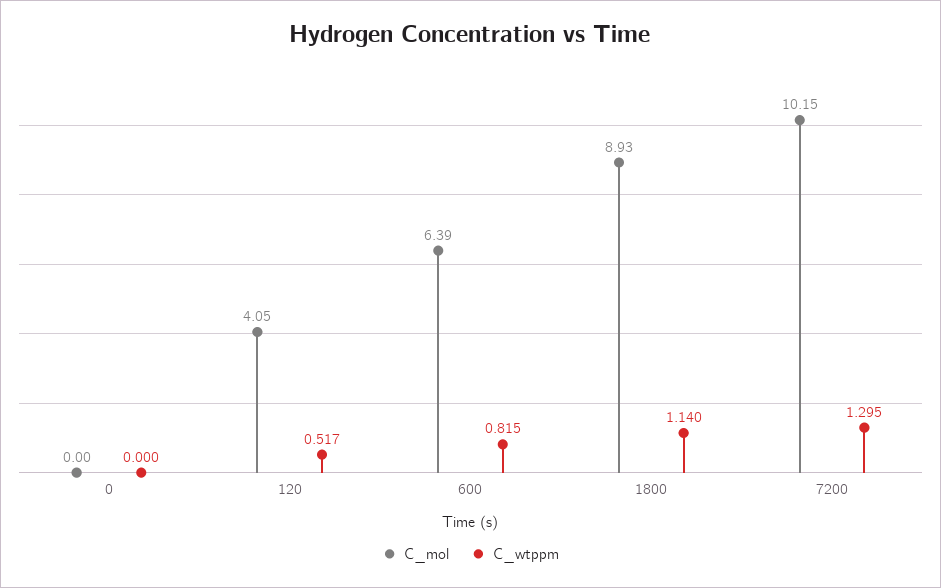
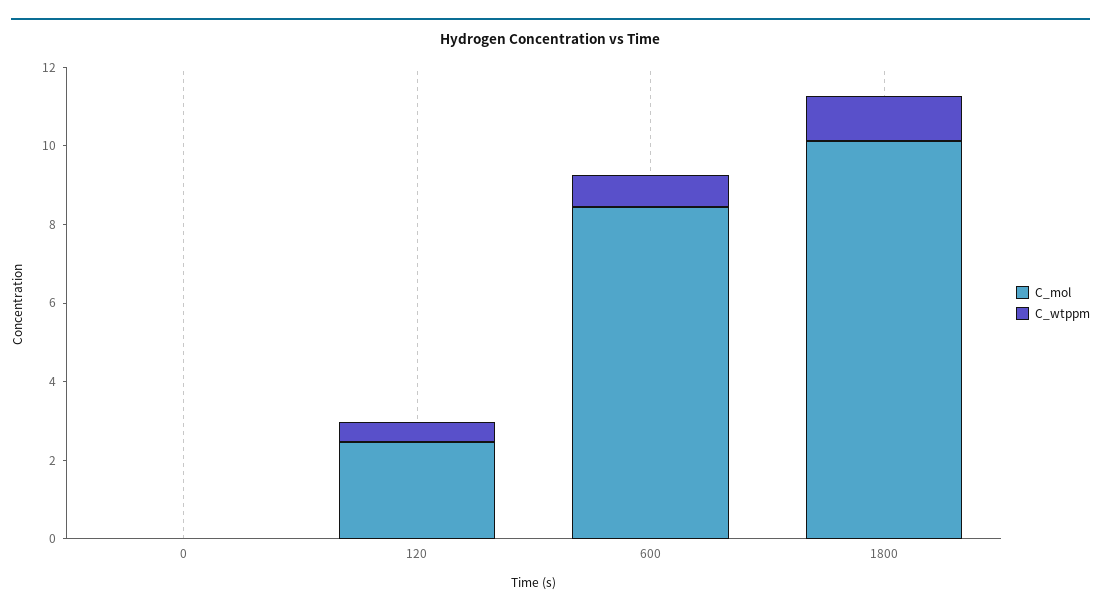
  {
    "C_mol": {
      "0": 0,
-     "120": 4.05,
+     "120": 2.5,
-     "600": 6.39,
+     "600": 8.5,
-     "1800": 8.93,
+     "1800": 10
-     "7200": 10.15
    },
    "C_wtppm": {
      "0": 0,
      "120": 0.517,
      "600": 0.815,
-     "1800": 1.14,
+     "1800": 1.14
-     "7200": 1.295
    }
  }

